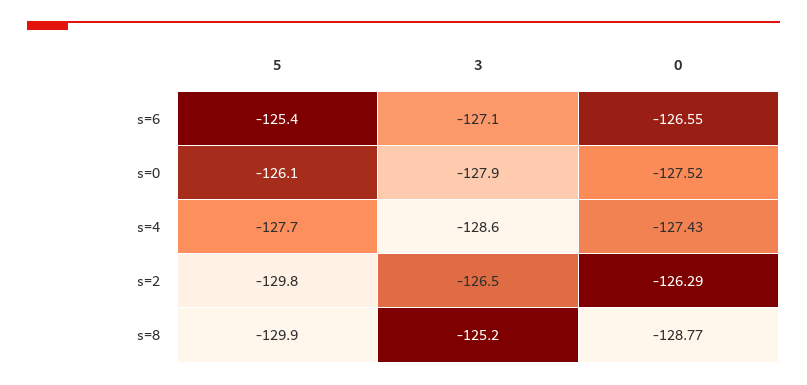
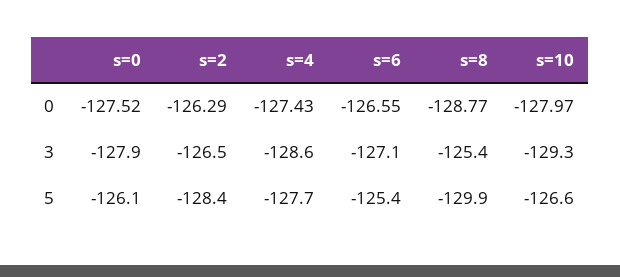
  {
    "5": {
      "s=6": -125.4,
      "s=0": -126.1,
      "s=4": -127.7,
-     "s=2": -129.8,
+     "s=2": -128.4,
-     "s=8": -129.9
+     "s=8": -129.9,
+     "s=10": -126.6
    },
    "3": {
      "s=6": -127.1,
      "s=0": -127.9,
      "s=4": -128.6,
      "s=2": -126.5,
-     "s=8": -125.2
+     "s=8": -125.4,
+     "s=10": -129.3
    },
    "0": {
      "s=6": -126.55,
      "s=0": -127.52,
      "s=4": -127.43,
      "s=2": -126.29,
-     "s=8": -128.77
+     "s=8": -128.77,
+     "s=10": -127.97
    }
  }

